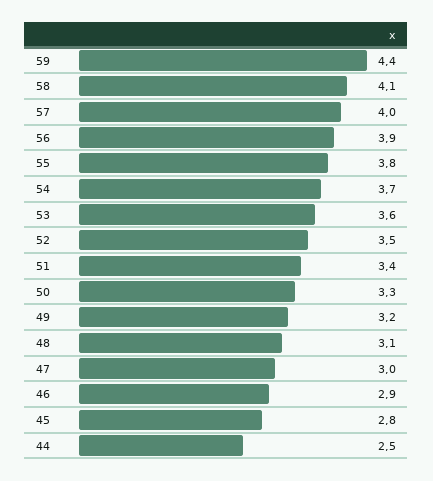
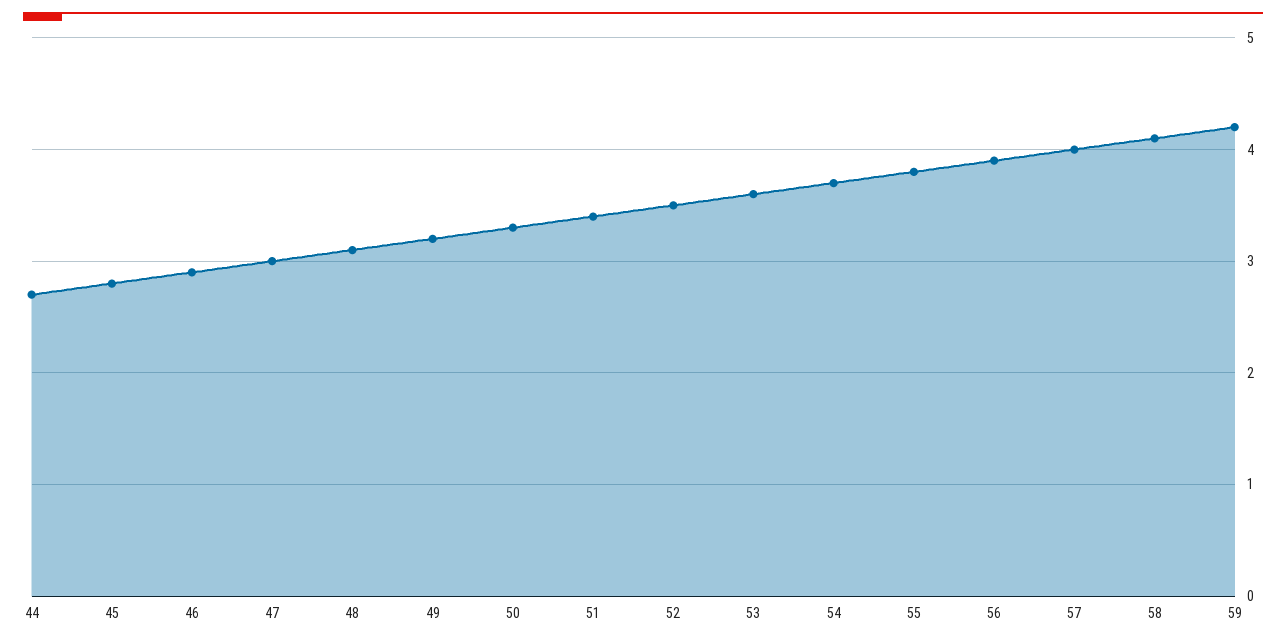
  {
-   "59": 4.4,
+   "59": 4.2,
    "58": 4.1,
    "57": 4,
    "56": 3.9,
    "55": 3.8,
    "54": 3.7,
    "53": 3.6,
    "52": 3.5,
    "51": 3.4,
    "50": 3.3,
    "49": 3.2,
    "48": 3.1,
    "47": 3,
    "46": 2.9,
    "45": 2.8,
-   "44": 2.5
+   "44": 2.7
  }

